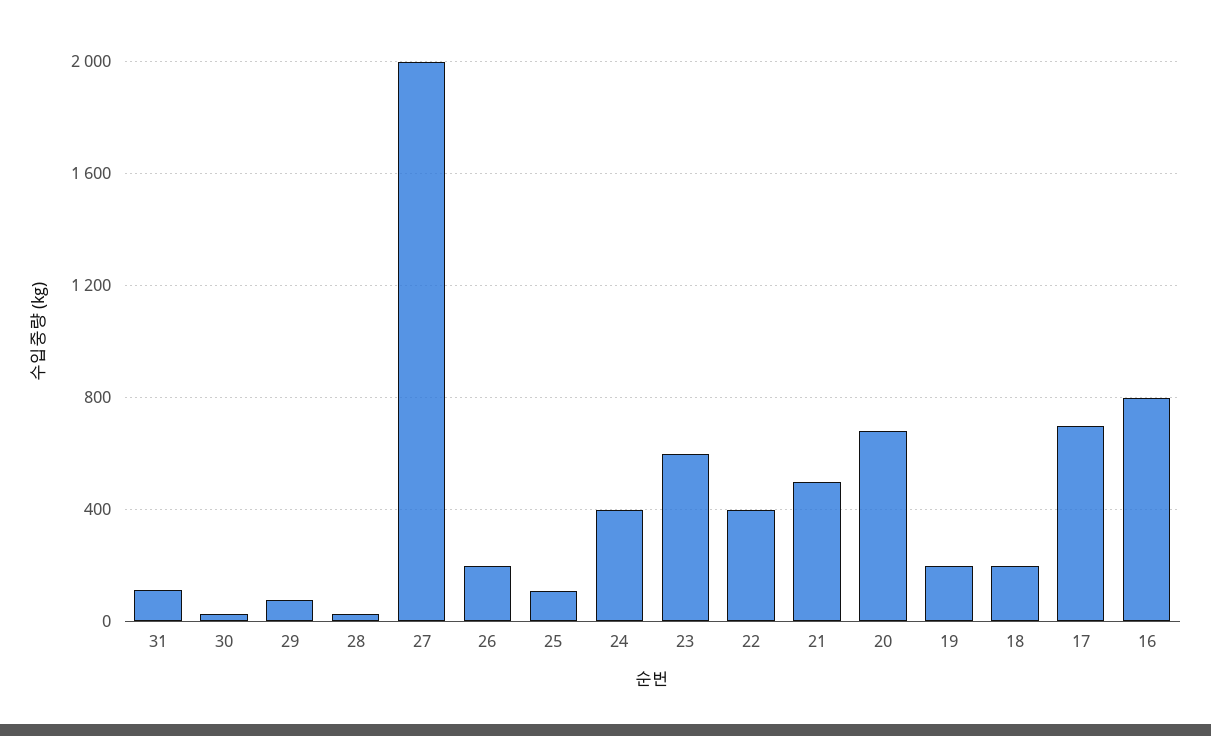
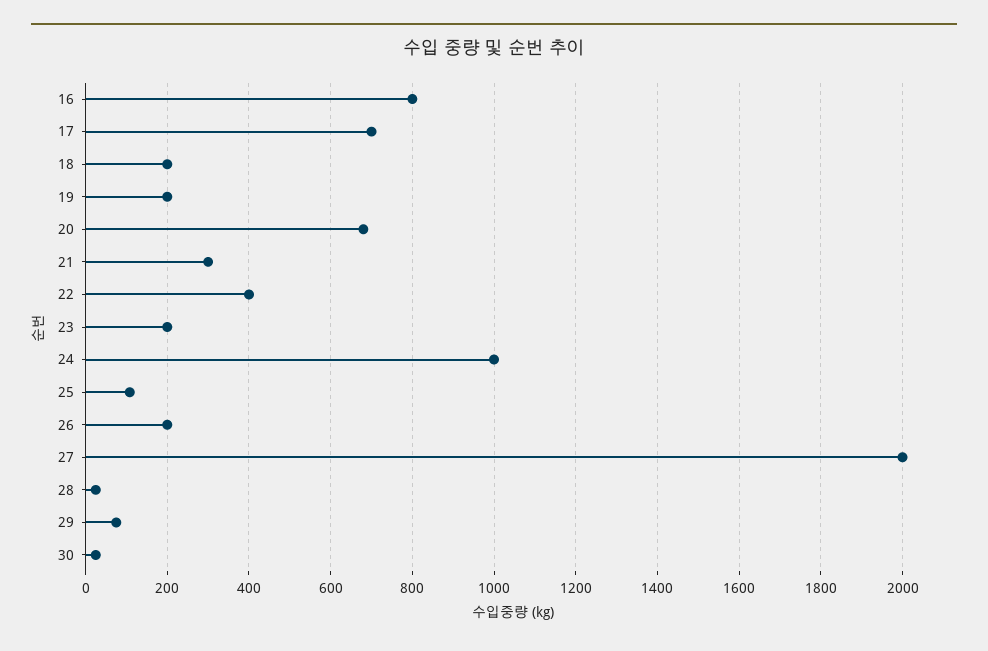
  {
-   "31": 100,
    "30": 20,
    "29": 80,
    "28": 20,
    "27": 2000,
    "26": 200,
    "25": 100,
-   "24": 400,
+   "24": 1000,
-   "23": 600,
+   "23": 200,
    "22": 400,
-   "21": 500,
+   "21": 300,
    "20": 680,
    "19": 200,
    "18": 200,
    "17": 700,
    "16": 800
  }

